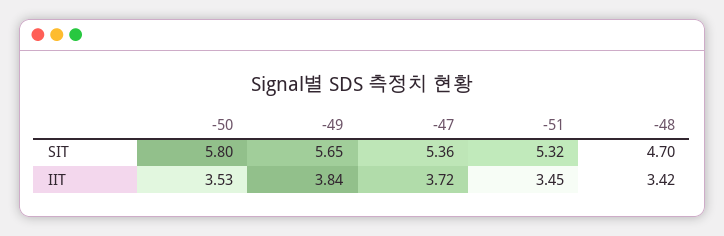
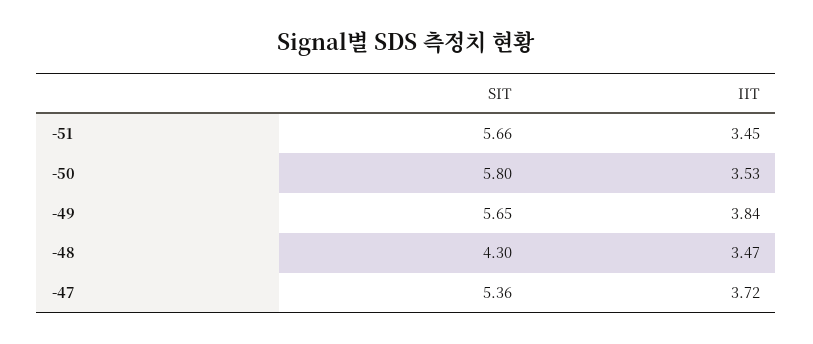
  {
    "-50": {
      "SIT": 5.8,
      "IIT": 3.53
    },
    "-49": {
      "SIT": 5.65,
      "IIT": 3.84
    },
    "-47": {
      "SIT": 5.36,
      "IIT": 3.72
    },
    "-51": {
-     "SIT": 5.32,
+     "SIT": 5.66,
      "IIT": 3.45
    },
    "-48": {
-     "SIT": 4.7,
+     "SIT": 4.3,
-     "IIT": 3.42
+     "IIT": 3.47
    }
  }

